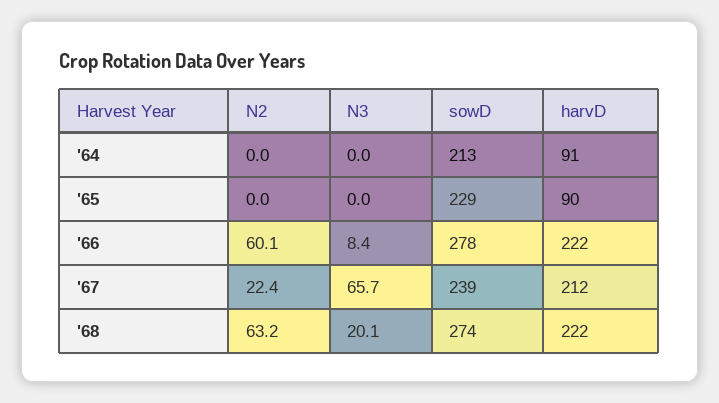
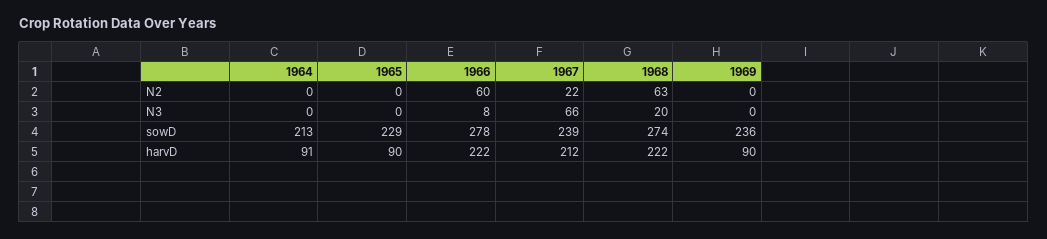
  {
    "N2": {
      "'64": 0,
      "'65": 0,
      "'66": 60.1,
      "'67": 22.4,
-     "'68": 63.2
+     "'68": 63.2,
+     "1969": 0
    },
    "N3": {
      "'64": 0,
      "'65": 0,
      "'66": 8.4,
      "'67": 65.7,
-     "'68": 20.1
+     "'68": 20.1,
+     "1969": 0
    },
    "sowD": {
      "'64": 213,
      "'65": 229,
      "'66": 278,
      "'67": 239,
-     "'68": 274
+     "'68": 274,
+     "1969": 236
    },
    "harvD": {
      "'64": 91,
      "'65": 90,
      "'66": 222,
      "'67": 212,
-     "'68": 222
+     "'68": 222,
+     "1969": 90
    }
  }

